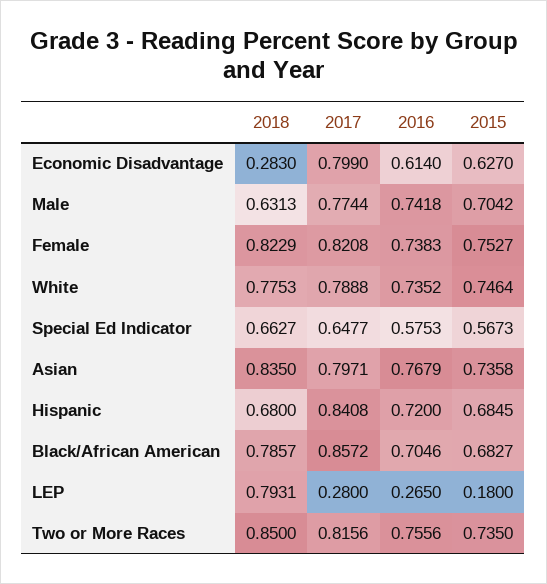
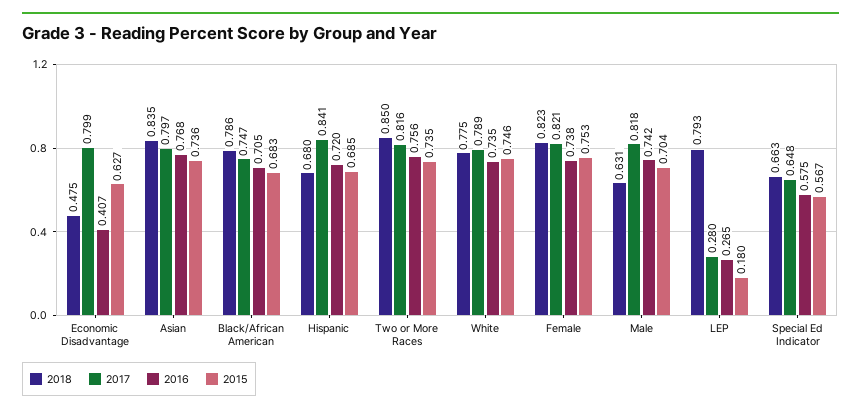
  {
    "2018": {
-     "Economic Disadvantage": 0.283,
+     "Economic Disadvantage": 0.475,
      "Male": 0.6313,
      "Female": 0.8229,
      "White": 0.7753,
      "Special Ed Indicator": 0.6627,
      "Asian": 0.835,
      "Hispanic": 0.68,
      "Black/African American": 0.7857,
      "LEP": 0.7931,
      "Two or More Races": 0.85
    },
    "2017": {
      "Economic Disadvantage": 0.799,
-     "Male": 0.7744,
+     "Male": 0.818,
      "Female": 0.8208,
      "White": 0.7888,
      "Special Ed Indicator": 0.6477,
      "Asian": 0.7971,
      "Hispanic": 0.8408,
-     "Black/African American": 0.8572,
+     "Black/African American": 0.747,
      "LEP": 0.28,
      "Two or More Races": 0.8156
    },
    "2016": {
-     "Economic Disadvantage": 0.614,
+     "Economic Disadvantage": 0.407,
      "Male": 0.7418,
      "Female": 0.7383,
      "White": 0.7352,
      "Special Ed Indicator": 0.5753,
      "Asian": 0.7679,
      "Hispanic": 0.72,
      "Black/African American": 0.7046,
      "LEP": 0.265,
      "Two or More Races": 0.7556
    },
    "2015": {
      "Economic Disadvantage": 0.627,
      "Male": 0.7042,
      "Female": 0.7527,
      "White": 0.7464,
      "Special Ed Indicator": 0.5673,
      "Asian": 0.7358,
      "Hispanic": 0.6845,
      "Black/African American": 0.6827,
      "LEP": 0.18,
      "Two or More Races": 0.735
    }
  }

